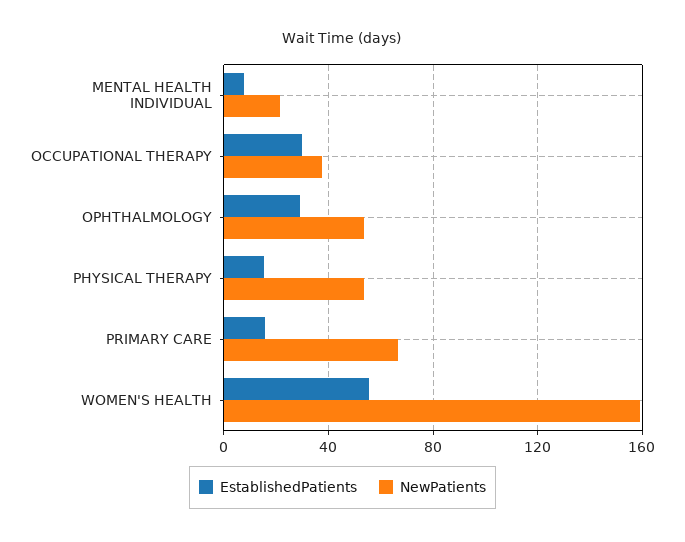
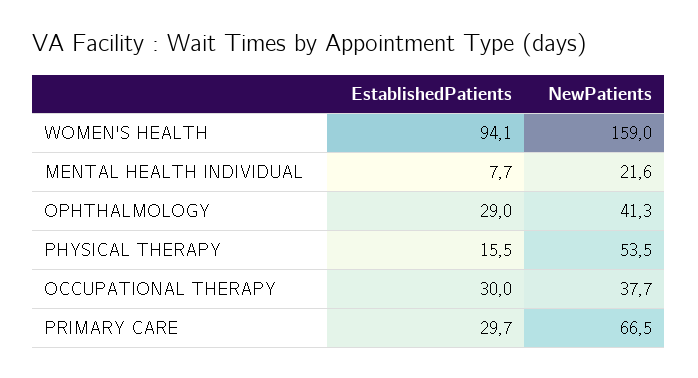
  {
    "EstablishedPatients": {
      "MENTAL HEALTH INDIVIDUAL": 7.7,
      "OCCUPATIONAL THERAPY": 30,
      "OPHTHALMOLOGY": 29,
      "PHYSICAL THERAPY": 15.5,
-     "PRIMARY CARE": 15,
+     "PRIMARY CARE": 29.7,
-     "WOMEN'S HEALTH": 55
+     "WOMEN'S HEALTH": 94.1
    },
    "NewPatients": {
      "MENTAL HEALTH INDIVIDUAL": 21.6,
      "OCCUPATIONAL THERAPY": 37.7,
-     "OPHTHALMOLOGY": 55,
+     "OPHTHALMOLOGY": 41.3,
      "PHYSICAL THERAPY": 53.5,
      "PRIMARY CARE": 66.5,
      "WOMEN'S HEALTH": 159
    }
  }

